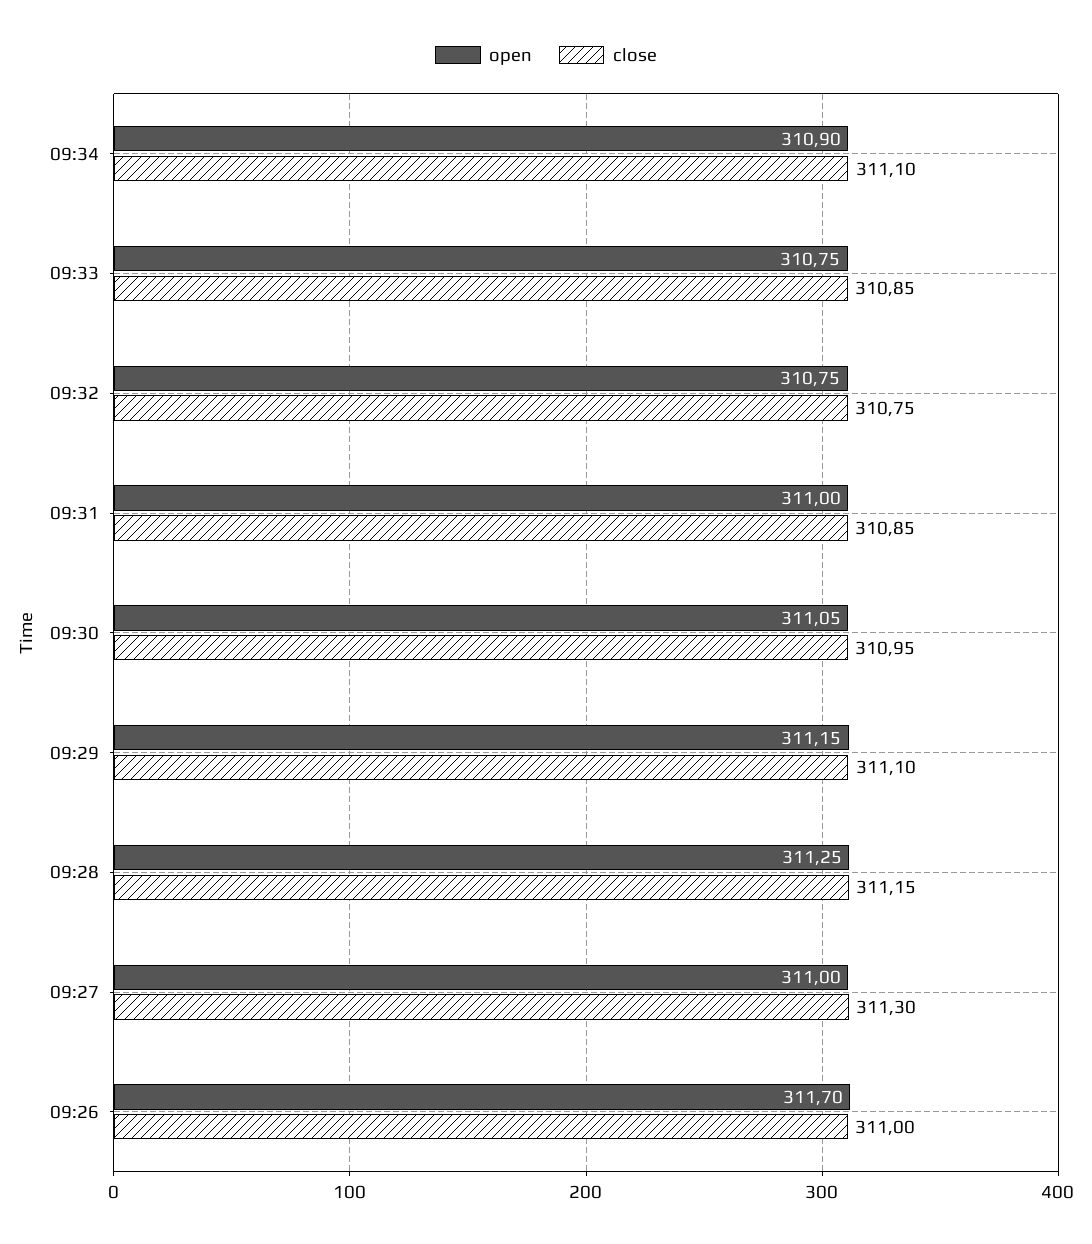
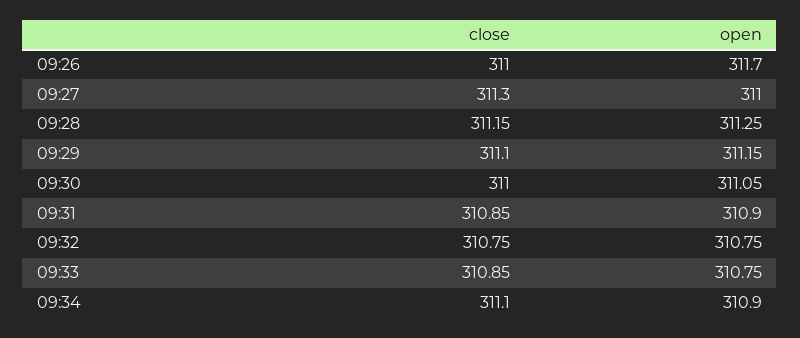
  {
    "open": {
      "09:34": 310.9,
      "09:33": 310.75,
      "09:32": 310.75,
-     "09:31": 311,
+     "09:31": 310.9,
      "09:30": 311.05,
      "09:29": 311.15,
      "09:28": 311.25,
      "09:27": 311,
      "09:26": 311.7
    },
    "close": {
      "09:34": 311.1,
      "09:33": 310.85,
      "09:32": 310.75,
      "09:31": 310.85,
-     "09:30": 310.95,
+     "09:30": 311,
      "09:29": 311.1,
      "09:28": 311.15,
      "09:27": 311.3,
      "09:26": 311
    }
  }

